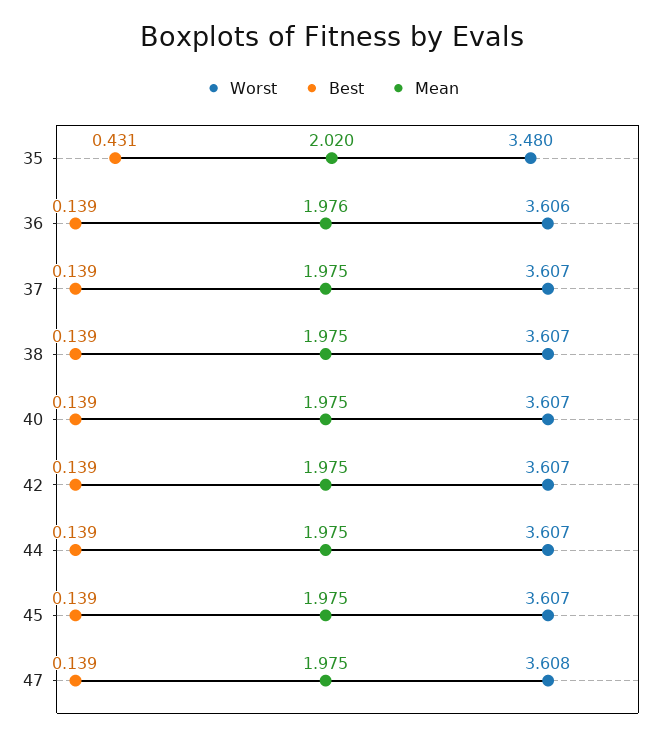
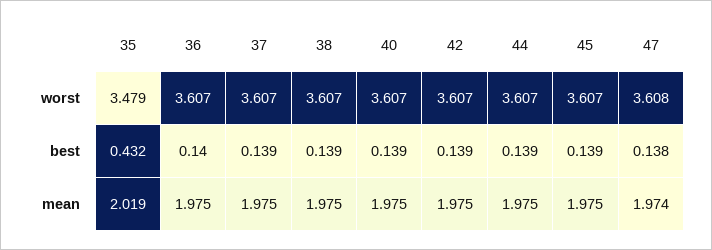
  {
    "Worst": {
-     "35": 3.48,
+     "35": 3.479,
-     "36": 3.606,
+     "36": 3.607,
      "37": 3.607,
      "38": 3.607,
      "40": 3.607,
      "42": 3.607,
      "44": 3.607,
      "45": 3.607,
      "47": 3.608
    },
    "Best": {
-     "35": 0.431,
+     "35": 0.432,
-     "36": 0.139,
+     "36": 0.14,
      "37": 0.139,
      "38": 0.139,
      "40": 0.139,
      "42": 0.139,
      "44": 0.139,
      "45": 0.139,
-     "47": 0.139
+     "47": 0.138
    },
    "Mean": {
-     "35": 2.02,
+     "35": 2.019,
-     "36": 1.976,
+     "36": 1.975,
      "37": 1.975,
      "38": 1.975,
      "40": 1.975,
      "42": 1.975,
      "44": 1.975,
      "45": 1.975,
-     "47": 1.975
+     "47": 1.974
    }
  }

